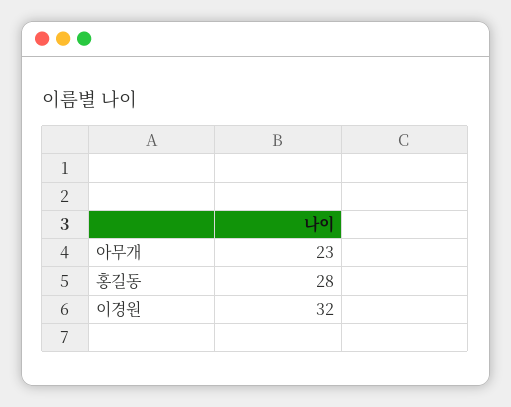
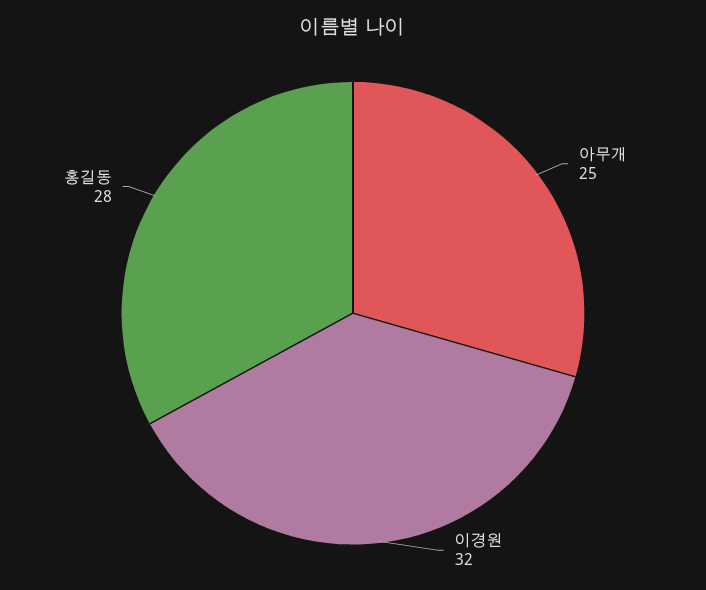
  {
-   "아무개": 23,
+   "아무개": 25,
    "홍길동": 28,
    "이경원": 32
  }

